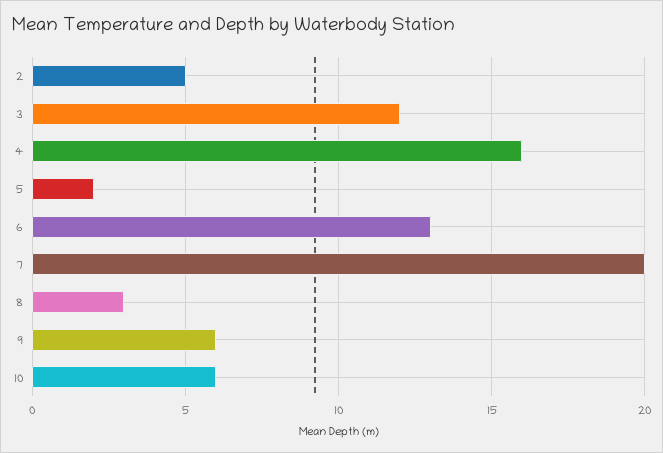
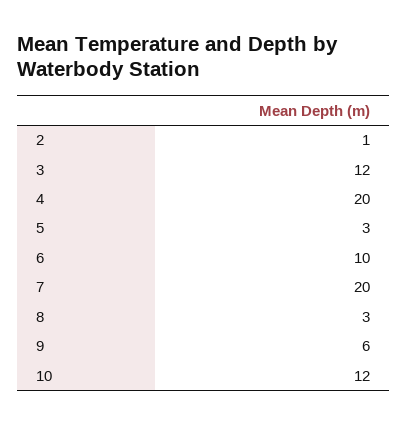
  {
-   "2": 5,
+   "2": 1,
    "3": 12,
-   "4": 16,
+   "4": 20,
-   "5": 2,
+   "5": 3,
-   "6": 13,
+   "6": 10,
    "7": 20,
    "8": 3,
    "9": 6,
-   "10": 6
+   "10": 12
  }

